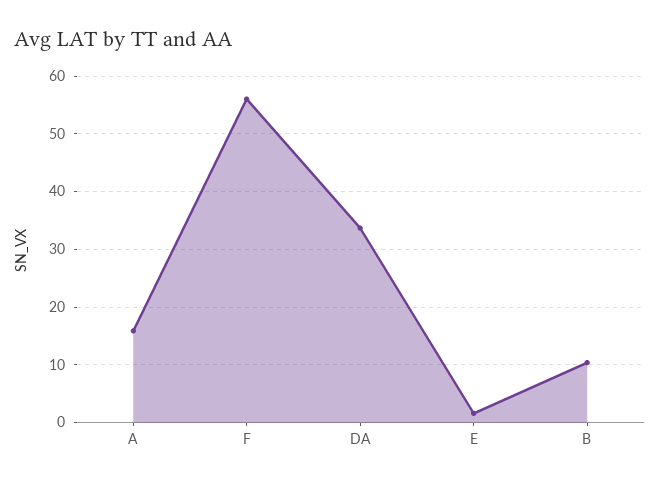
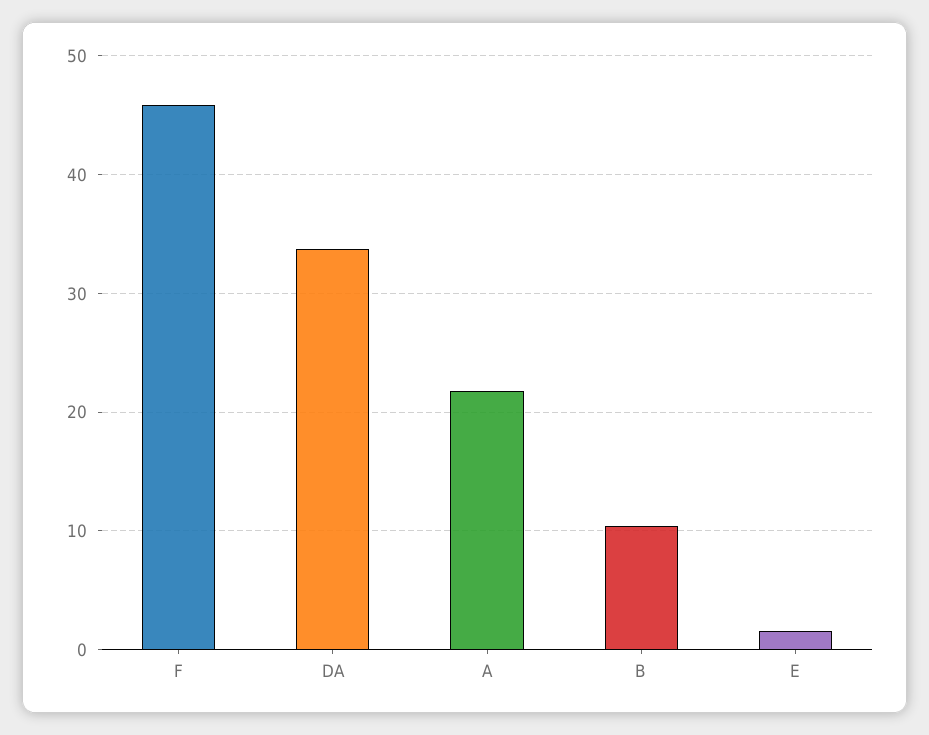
  {
-   "A": 16,
+   "A": 22,
-   "F": 56,
+   "F": 46,
    "DA": 34,
    "E": 2,
    "B": 10
  }

